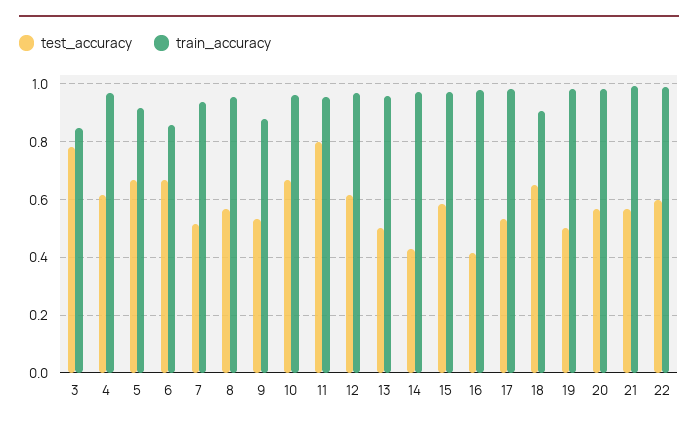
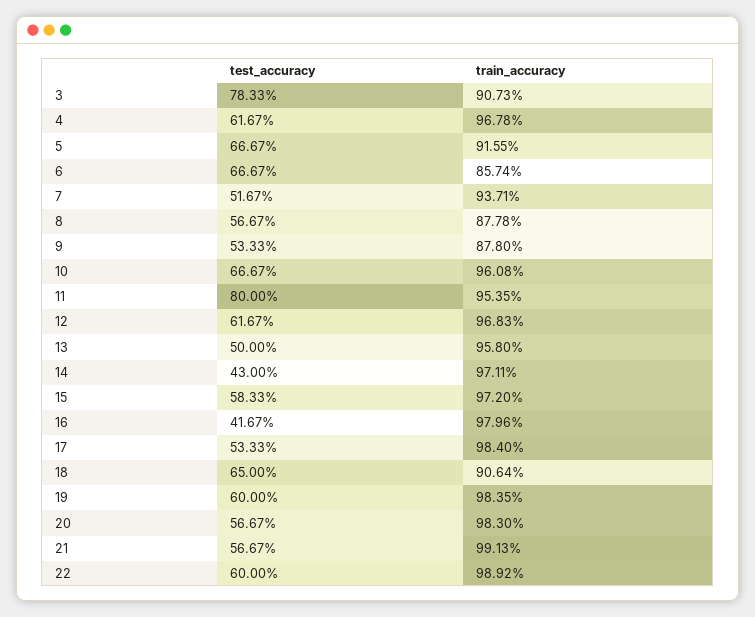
  {
    "test_accuracy": {
      "3": 0.7833,
      "4": 0.6167,
      "5": 0.6667,
      "6": 0.6667,
      "7": 0.5167,
      "8": 0.5667,
      "9": 0.5333,
      "10": 0.6667,
      "11": 0.8,
      "12": 0.6167,
      "13": 0.5,
      "14": 0.43,
      "15": 0.5833,
      "16": 0.4167,
      "17": 0.5333,
      "18": 0.65,
-     "19": 0.5,
+     "19": 0.6,
      "20": 0.5667,
      "21": 0.5667,
      "22": 0.6
    },
    "train_accuracy": {
-     "3": 0.85,
+     "3": 0.9073,
      "4": 0.9678,
      "5": 0.9155,
      "6": 0.8574,
      "7": 0.9371,
-     "8": 0.95,
+     "8": 0.8778,
      "9": 0.878,
      "10": 0.9608,
      "11": 0.9535,
      "12": 0.9683,
      "13": 0.958,
      "14": 0.9711,
      "15": 0.972,
      "16": 0.9796,
      "17": 0.984,
      "18": 0.9064,
      "19": 0.9835,
      "20": 0.983,
      "21": 0.9913,
      "22": 0.9892
    }
  }

